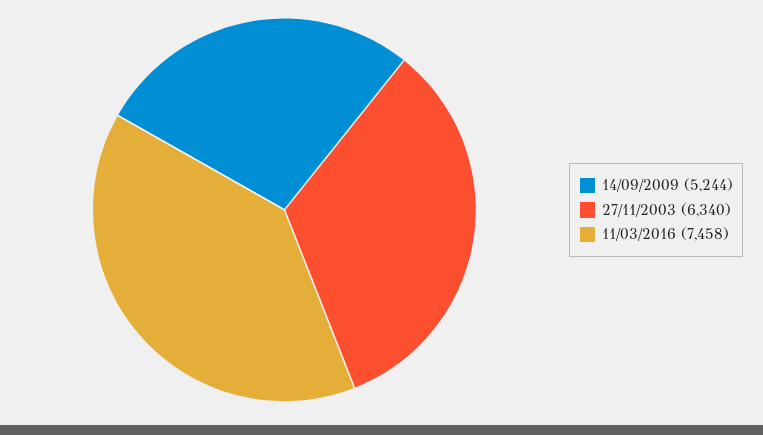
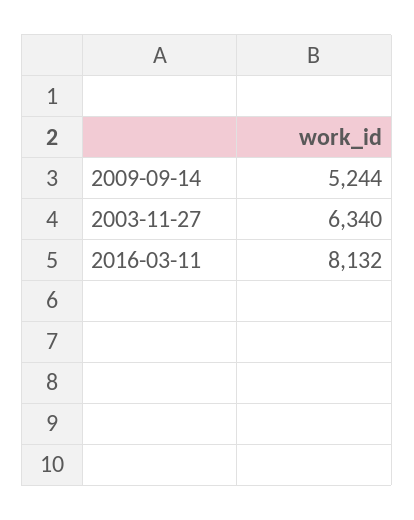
  {
    "14/09/2009": 5244,
    "27/11/2003": 6340,
-   "11/03/2016": 7458
+   "11/03/2016": 8132
  }

